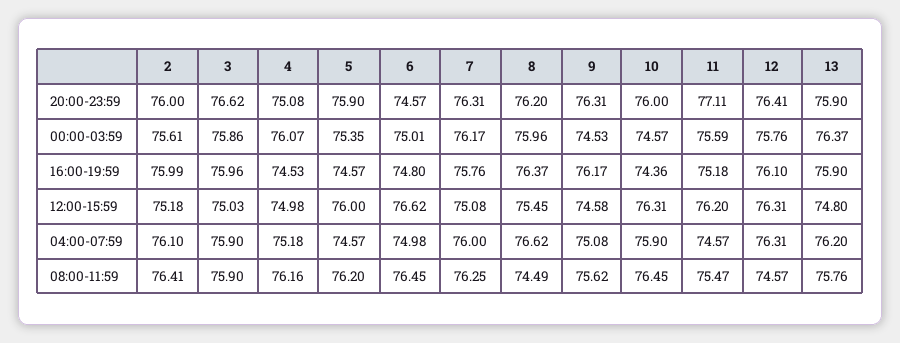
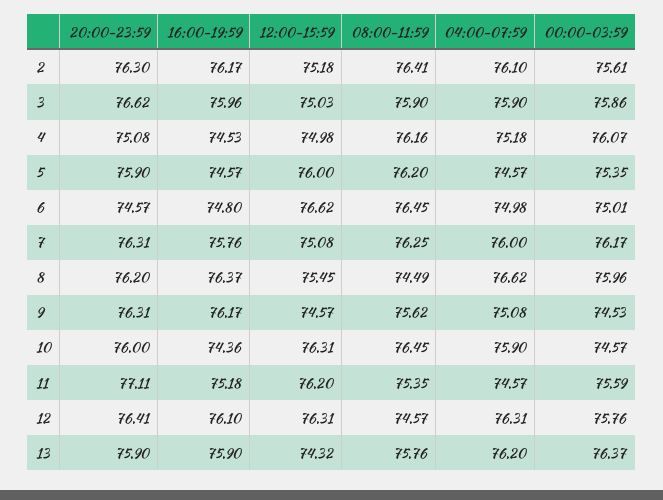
  {
    "2": {
-     "20:00-23:59": 76,
+     "20:00-23:59": 76.3,
      "00:00-03:59": 75.61,
-     "16:00-19:59": 75.99,
+     "16:00-19:59": 76.17,
      "12:00-15:59": 75.18,
      "04:00-07:59": 76.1,
      "08:00-11:59": 76.41
    },
    "3": {
      "20:00-23:59": 76.62,
      "00:00-03:59": 75.86,
      "16:00-19:59": 75.96,
      "12:00-15:59": 75.03,
      "04:00-07:59": 75.9,
      "08:00-11:59": 75.9
    },
    "4": {
      "20:00-23:59": 75.08,
      "00:00-03:59": 76.07,
      "16:00-19:59": 74.53,
      "12:00-15:59": 74.98,
      "04:00-07:59": 75.18,
      "08:00-11:59": 76.16
    },
    "5": {
      "20:00-23:59": 75.9,
      "00:00-03:59": 75.35,
      "16:00-19:59": 74.57,
      "12:00-15:59": 76,
      "04:00-07:59": 74.57,
      "08:00-11:59": 76.2
    },
    "6": {
      "20:00-23:59": 74.57,
      "00:00-03:59": 75.01,
      "16:00-19:59": 74.8,
      "12:00-15:59": 76.62,
      "04:00-07:59": 74.98,
      "08:00-11:59": 76.45
    },
    "7": {
      "20:00-23:59": 76.31,
      "00:00-03:59": 76.17,
      "16:00-19:59": 75.76,
      "12:00-15:59": 75.08,
      "04:00-07:59": 76,
      "08:00-11:59": 76.25
    },
    "8": {
      "20:00-23:59": 76.2,
      "00:00-03:59": 75.96,
      "16:00-19:59": 76.37,
      "12:00-15:59": 75.45,
      "04:00-07:59": 76.62,
      "08:00-11:59": 74.49
    },
    "9": {
      "20:00-23:59": 76.31,
      "00:00-03:59": 74.53,
      "16:00-19:59": 76.17,
-     "12:00-15:59": 74.58,
+     "12:00-15:59": 74.57,
      "04:00-07:59": 75.08,
      "08:00-11:59": 75.62
    },
    "10": {
      "20:00-23:59": 76,
      "00:00-03:59": 74.57,
      "16:00-19:59": 74.36,
      "12:00-15:59": 76.31,
      "04:00-07:59": 75.9,
      "08:00-11:59": 76.45
    },
    "11": {
      "20:00-23:59": 77.11,
      "00:00-03:59": 75.59,
      "16:00-19:59": 75.18,
      "12:00-15:59": 76.2,
      "04:00-07:59": 74.57,
-     "08:00-11:59": 75.47
+     "08:00-11:59": 75.35
    },
    "12": {
      "20:00-23:59": 76.41,
      "00:00-03:59": 75.76,
      "16:00-19:59": 76.1,
      "12:00-15:59": 76.31,
      "04:00-07:59": 76.31,
      "08:00-11:59": 74.57
    },
    "13": {
      "20:00-23:59": 75.9,
      "00:00-03:59": 76.37,
      "16:00-19:59": 75.9,
-     "12:00-15:59": 74.8,
+     "12:00-15:59": 74.32,
      "04:00-07:59": 76.2,
      "08:00-11:59": 75.76
    }
  }

